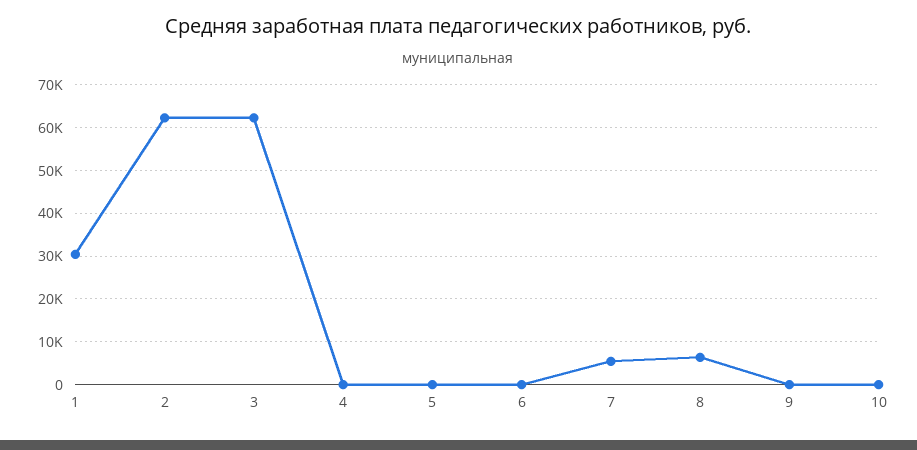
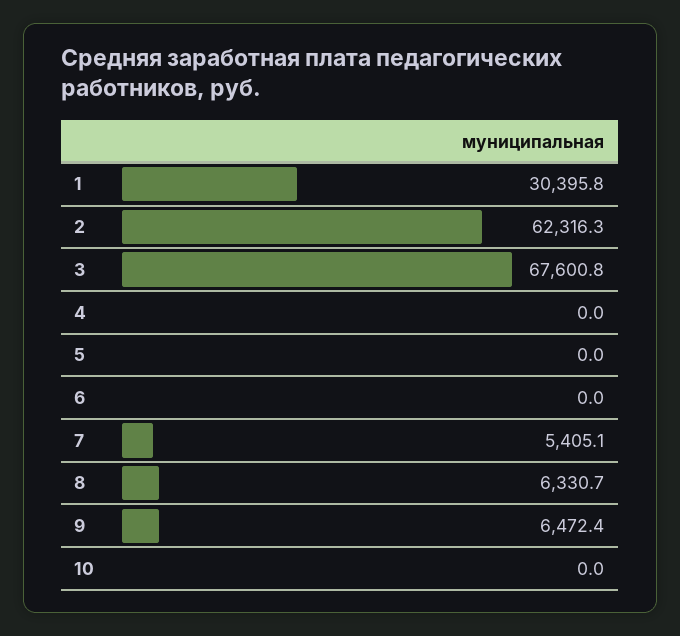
  {
    "1": 30395.8,
    "2": 62316.3,
-   "3": 62000,
+   "3": 67600.8,
    "4": 0,
    "5": 0,
    "6": 0,
    "7": 5405.1,
    "8": 6330.7,
-   "9": 0,
+   "9": 6472.4,
    "10": 0
  }

